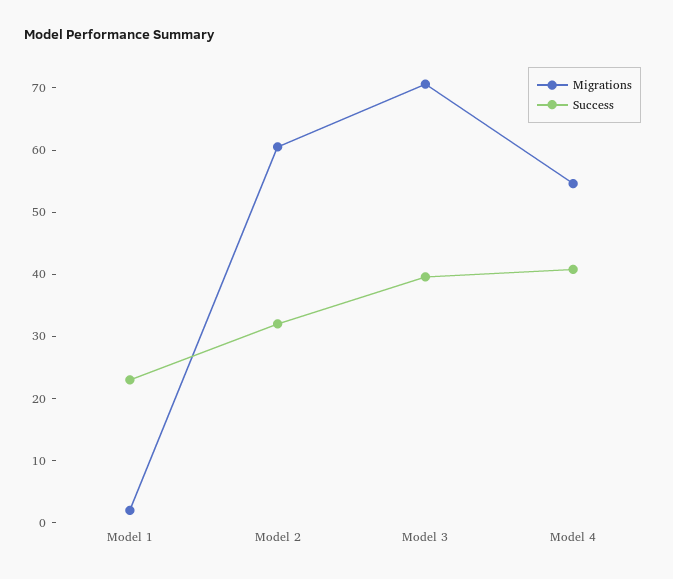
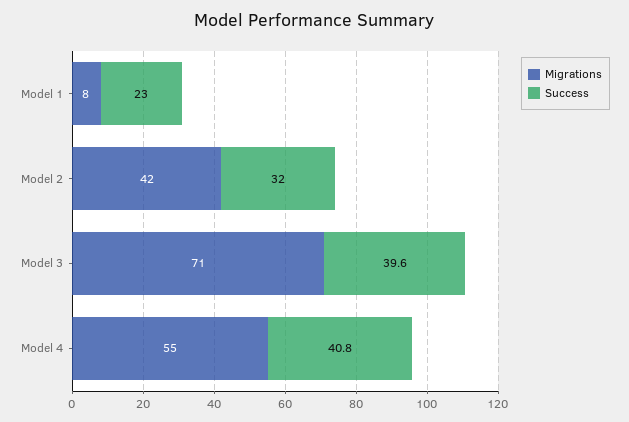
  {
    "Migrations": {
-     "Model 1": 2,
+     "Model 1": 8,
-     "Model 2": 60,
+     "Model 2": 42,
      "Model 3": 71,
      "Model 4": 55
    },
    "Success": {
      "Model 1": 23,
      "Model 2": 32,
      "Model 3": 39.6,
      "Model 4": 40.8
    }
  }

